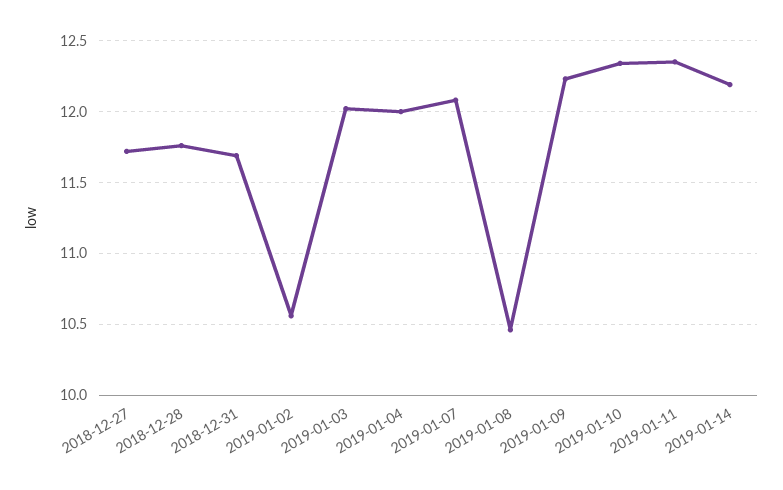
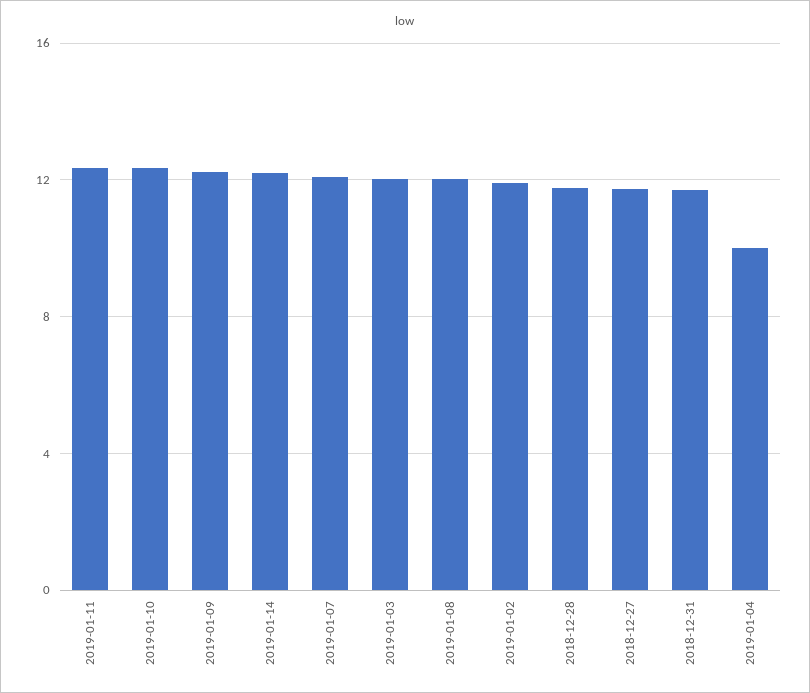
  {
    "2018-12-27": 11.7,
    "2018-12-28": 11.75,
    "2018-12-31": 11.7,
-   "2019-01-02": 10.55,
+   "2019-01-02": 12,
    "2019-01-03": 12,
-   "2019-01-04": 12,
+   "2019-01-04": 10,
    "2019-01-07": 12.1,
-   "2019-01-08": 10.45,
+   "2019-01-08": 12,
    "2019-01-09": 12.25,
    "2019-01-10": 12.35,
    "2019-01-11": 12.35,
    "2019-01-14": 12.2
  }

